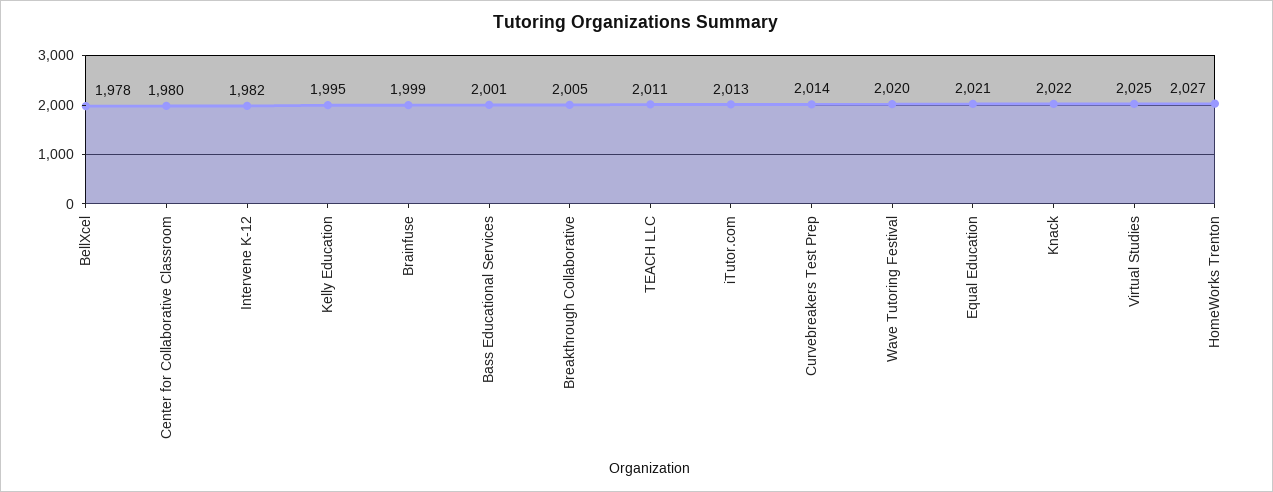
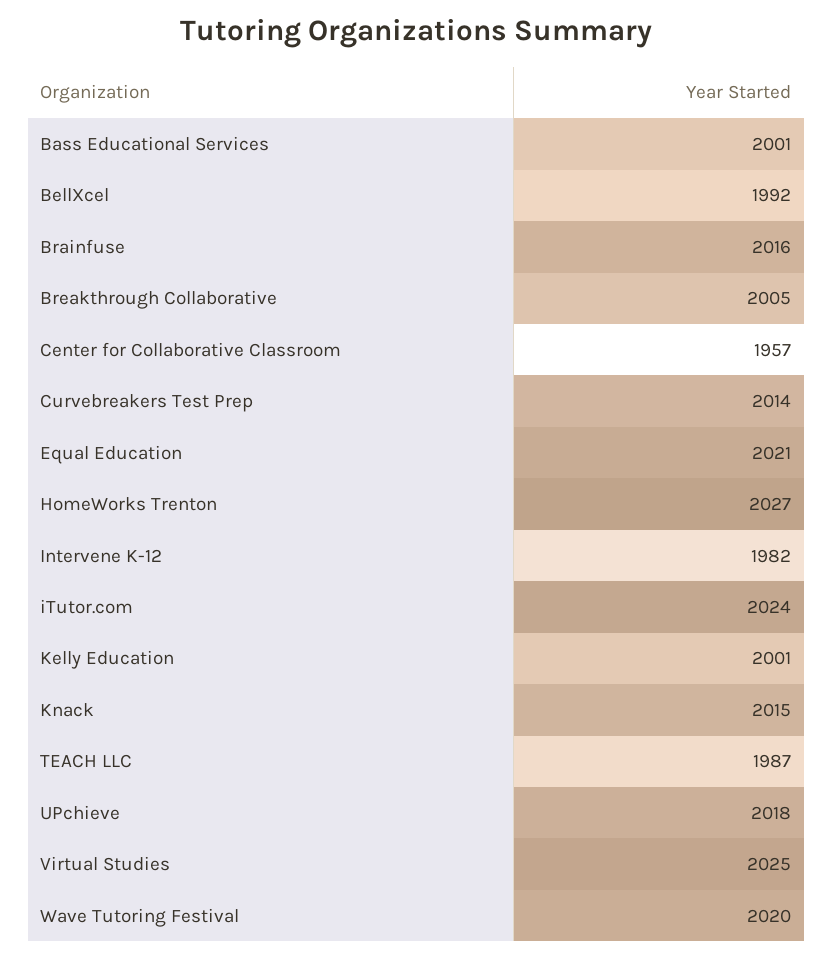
  {
-   "BellXcel": 1978,
+   "BellXcel": 1992,
-   "Center for Collaborative Classroom": 1980,
+   "Center for Collaborative Classroom": 1957,
    "Intervene K-12": 1982,
-   "Kelly Education": 1995,
+   "Kelly Education": 2001,
-   "Brainfuse": 1999,
+   "Brainfuse": 2016,
    "Bass Educational Services": 2001,
    "Breakthrough Collaborative": 2005,
-   "TEACH LLC": 2011,
+   "TEACH LLC": 1987,
-   "iTutor.com": 2013,
+   "iTutor.com": 2024,
    "Curvebreakers Test Prep": 2014,
    "Wave Tutoring Festival": 2020,
    "Equal Education": 2021,
-   "Knack": 2022,
+   "Knack": 2015,
    "Virtual Studies": 2025,
-   "HomeWorks Trenton": 2027
+   "HomeWorks Trenton": 2027,
+   "UPchieve": 2018
  }

